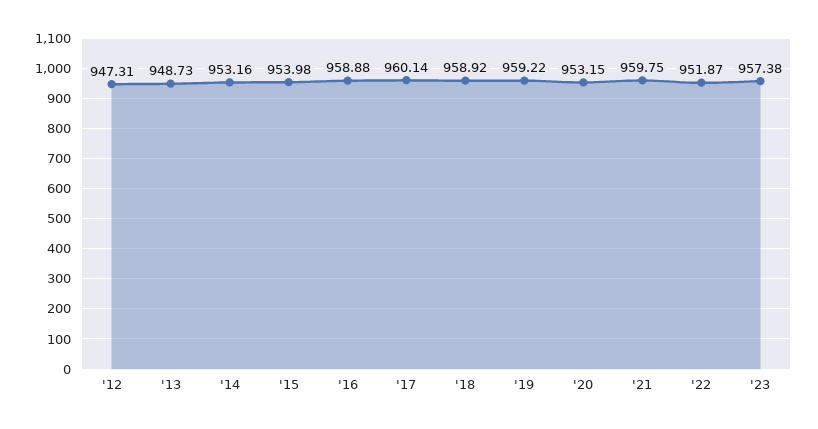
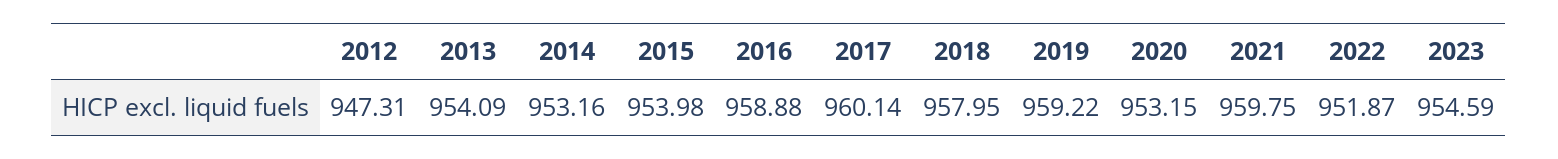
  {
    "'12": 947.31,
-   "'13": 948.73,
+   "'13": 954.09,
    "'14": 953.16,
    "'15": 953.98,
    "'16": 958.88,
    "'17": 960.14,
-   "'18": 958.92,
+   "'18": 957.95,
    "'19": 959.22,
    "'20": 953.15,
    "'21": 959.75,
    "'22": 951.87,
-   "'23": 957.38
+   "'23": 954.59
  }

